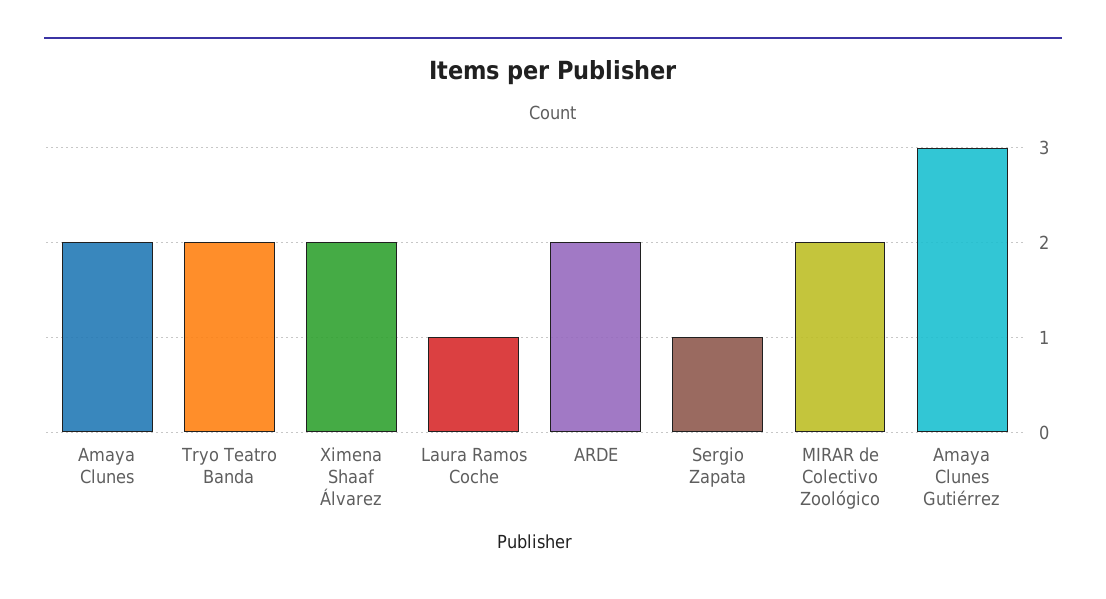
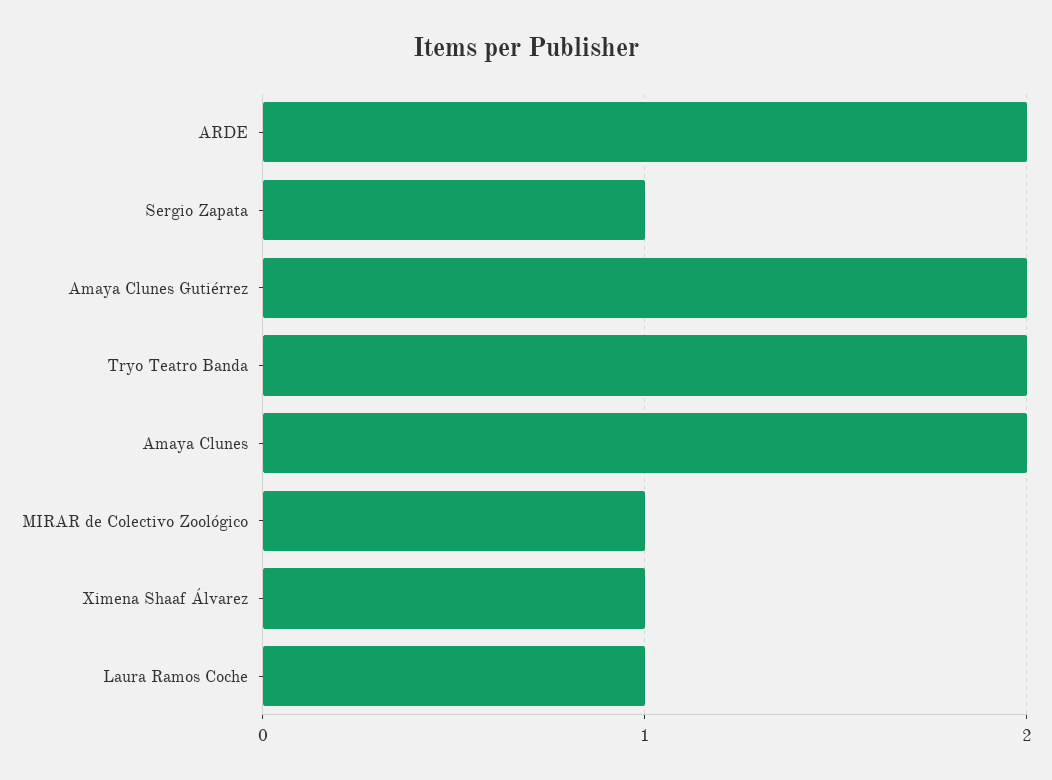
  {
    "Amaya Clunes": 2,
    "Tryo Teatro Banda": 2,
-   "Ximena Shaaf Álvarez": 2,
+   "Ximena Shaaf Álvarez": 1,
    "Laura Ramos Coche": 1,
    "ARDE": 2,
    "Sergio Zapata": 1,
-   "MIRAR de Colectivo Zoológico": 2,
+   "MIRAR de Colectivo Zoológico": 1,
-   "Amaya Clunes Gutiérrez": 3
+   "Amaya Clunes Gutiérrez": 2
  }

